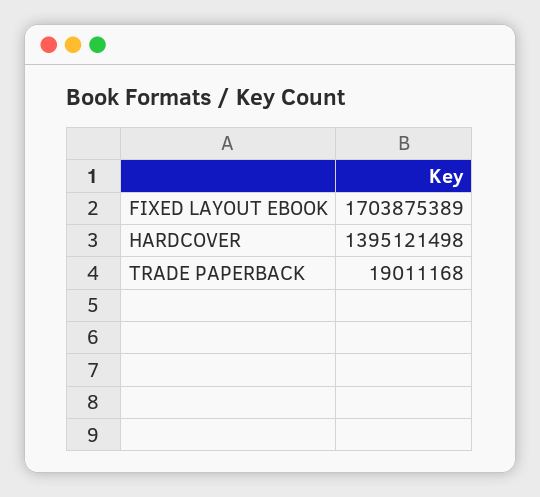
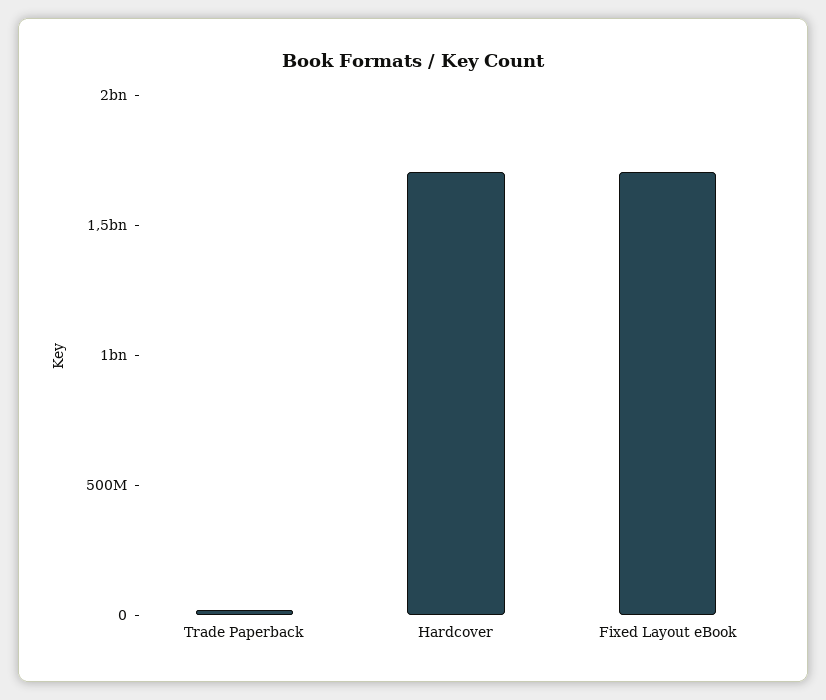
  {
    "FIXED LAYOUT EBOOK": 1703875389,
-   "HARDCOVER": 1395121498,
+   "HARDCOVER": 1700000000,
    "TRADE PAPERBACK": 19011168
  }

